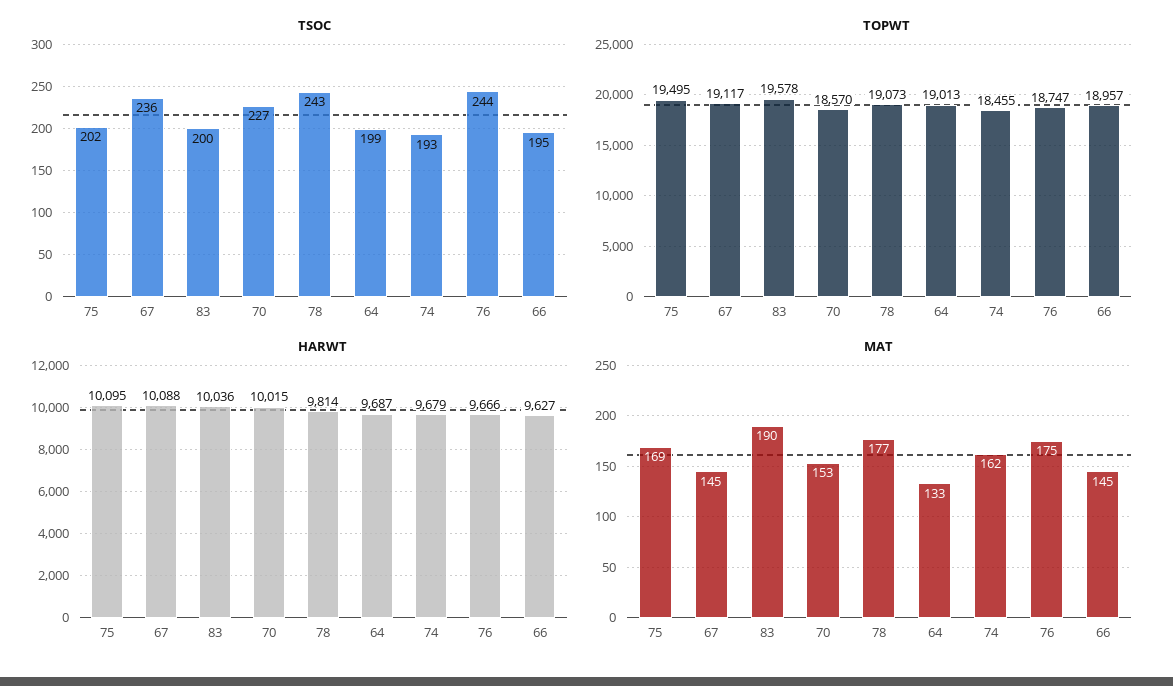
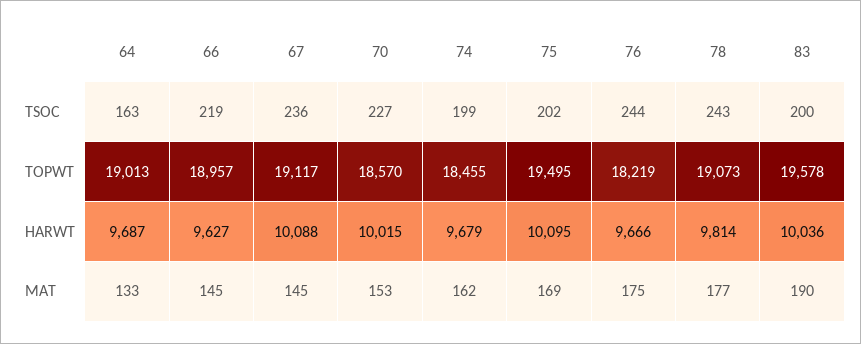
  {
    "TSOC": {
      "75": 202,
      "67": 236,
      "83": 200,
      "70": 227,
      "78": 243,
-     "64": 199,
+     "64": 163,
-     "74": 193,
+     "74": 199,
      "76": 244,
-     "66": 195
+     "66": 219
    },
    "TOPWT": {
      "75": 19495,
      "67": 19117,
      "83": 19578,
      "70": 18570,
      "78": 19073,
      "64": 19013,
      "74": 18455,
-     "76": 18747,
+     "76": 18219,
      "66": 18957
    },
    "HARWT": {
      "75": 10095,
      "67": 10088,
      "83": 10036,
      "70": 10015,
      "78": 9814,
      "64": 9687,
      "74": 9679,
      "76": 9666,
      "66": 9627
    },
    "MAT": {
      "75": 169,
      "67": 145,
      "83": 190,
      "70": 153,
      "78": 177,
      "64": 133,
      "74": 162,
      "76": 175,
      "66": 145
    }
  }

